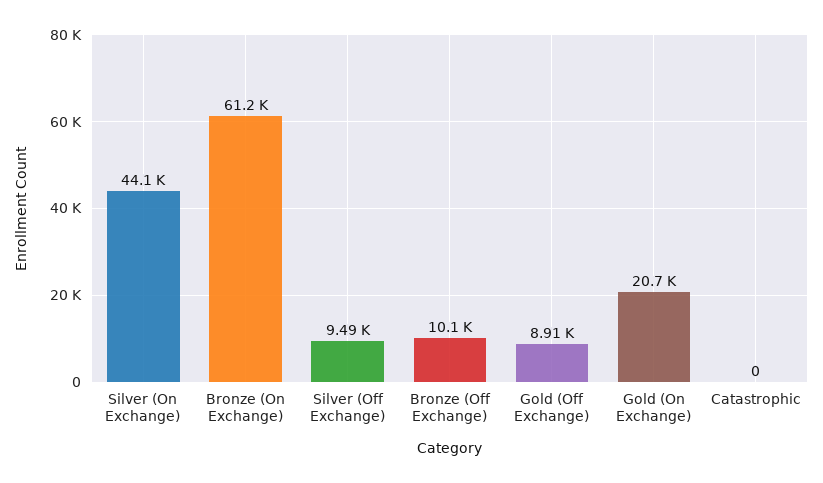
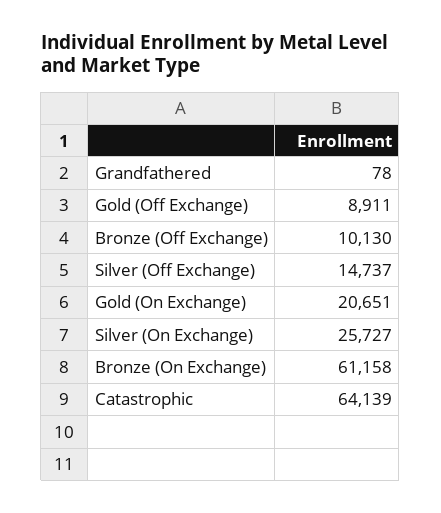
  {
-   "Silver (On Exchange)": 44100,
+   "Silver (On Exchange)": 25727,
    "Bronze (On Exchange)": 61158,
-   "Silver (Off Exchange)": 9490,
+   "Silver (Off Exchange)": 14737,
    "Bronze (Off Exchange)": 10130,
    "Gold (Off Exchange)": 8911,
    "Gold (On Exchange)": 20651,
-   "Catastrophic": 0
+   "Catastrophic": 64139,
+   "Grandfathered": 78
  }

